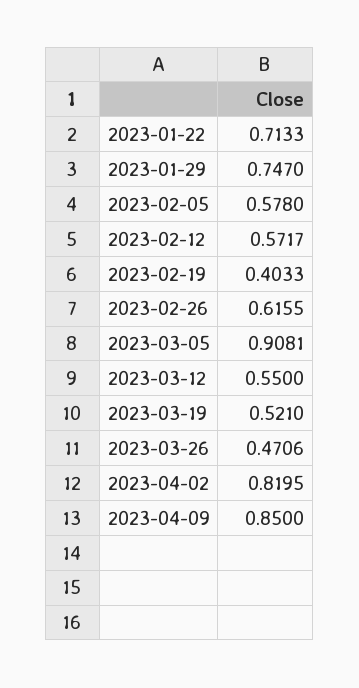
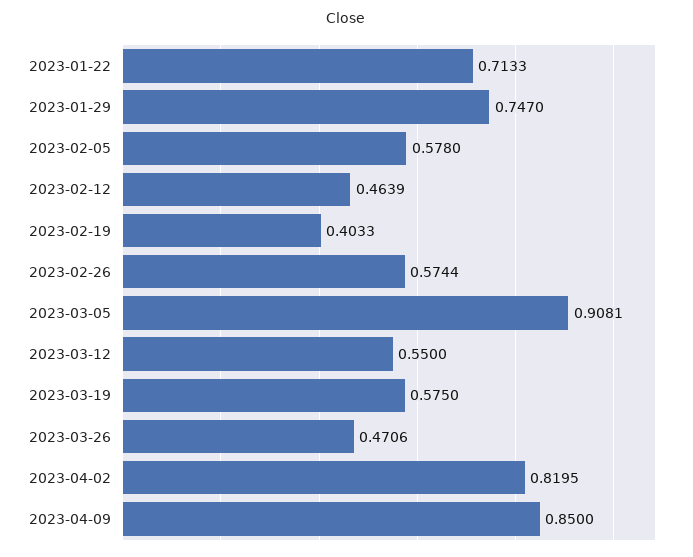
  {
    "2023-01-22": 0.7133,
    "2023-01-29": 0.747,
    "2023-02-05": 0.578,
-   "2023-02-12": 0.5717,
+   "2023-02-12": 0.4639,
    "2023-02-19": 0.4033,
-   "2023-02-26": 0.6155,
+   "2023-02-26": 0.5744,
    "2023-03-05": 0.9081,
    "2023-03-12": 0.55,
-   "2023-03-19": 0.521,
+   "2023-03-19": 0.575,
    "2023-03-26": 0.4706,
    "2023-04-02": 0.8195,
    "2023-04-09": 0.85
  }

